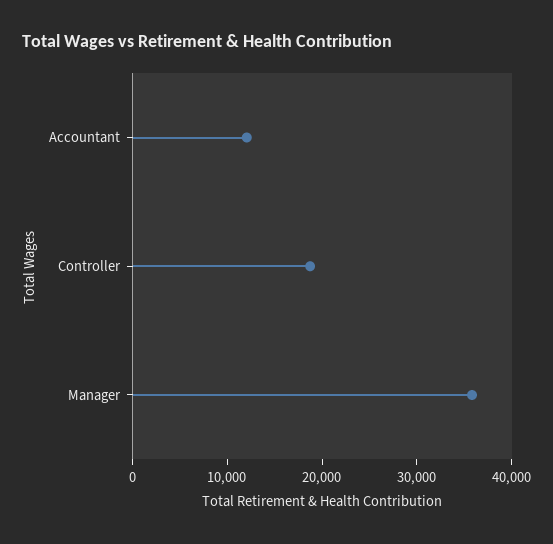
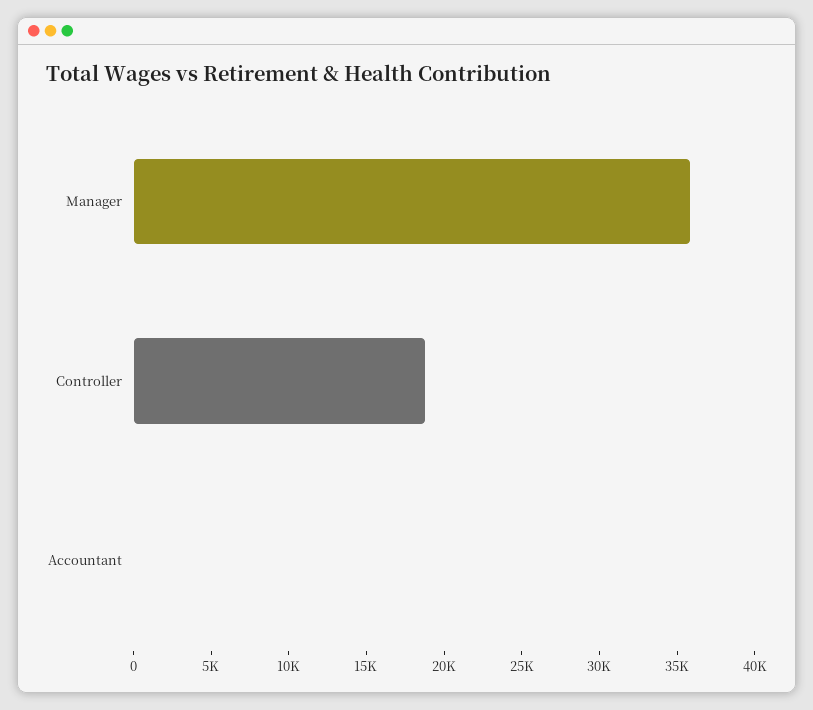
  {
-   "Accountant": 12000,
+   "Accountant": 0,
    "Controller": 19000,
    "Manager": 36000
  }

